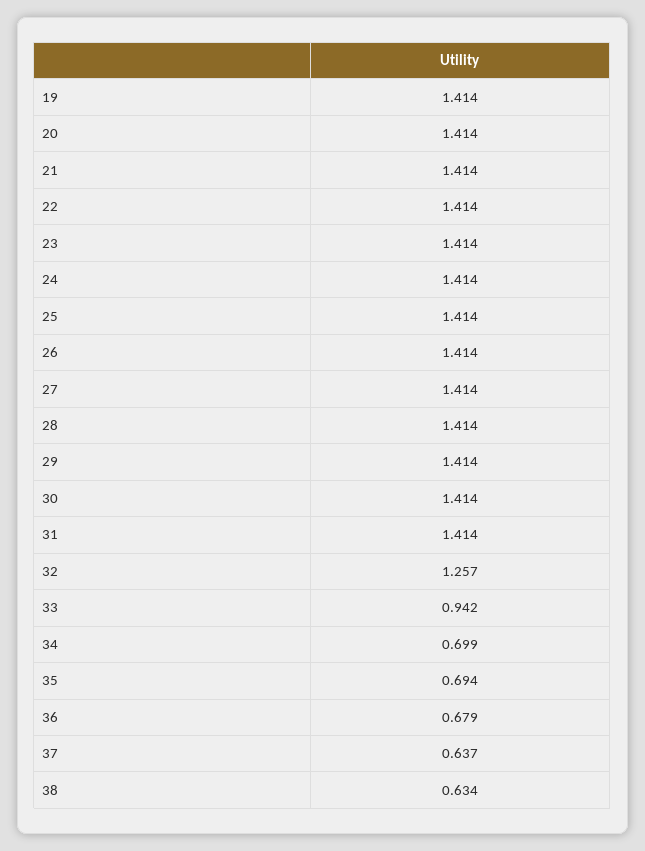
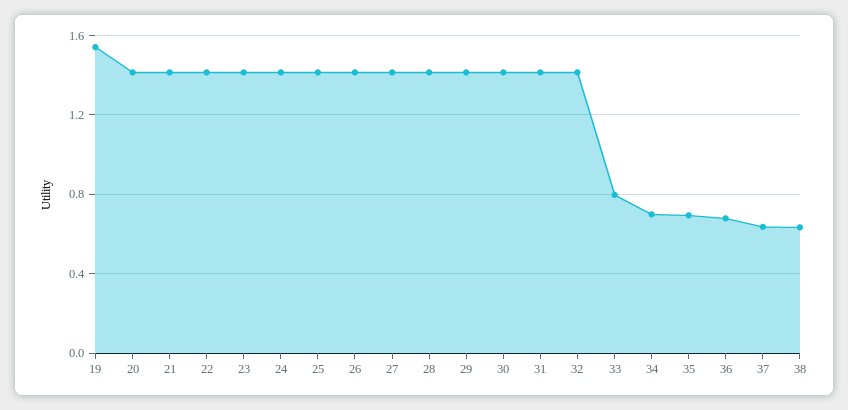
  {
-   "19": 1.414,
+   "19": 1.55,
    "20": 1.414,
    "21": 1.414,
    "22": 1.414,
    "23": 1.414,
    "24": 1.414,
    "25": 1.414,
    "26": 1.414,
    "27": 1.414,
    "28": 1.414,
    "29": 1.414,
    "30": 1.414,
    "31": 1.414,
-   "32": 1.257,
+   "32": 1.4,
-   "33": 0.942,
+   "33": 0.8,
    "34": 0.699,
    "35": 0.694,
    "36": 0.679,
    "37": 0.637,
    "38": 0.634
  }

